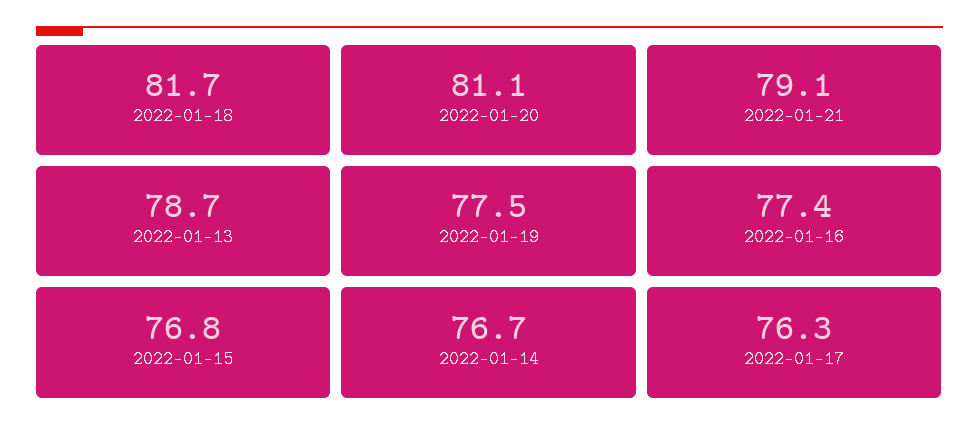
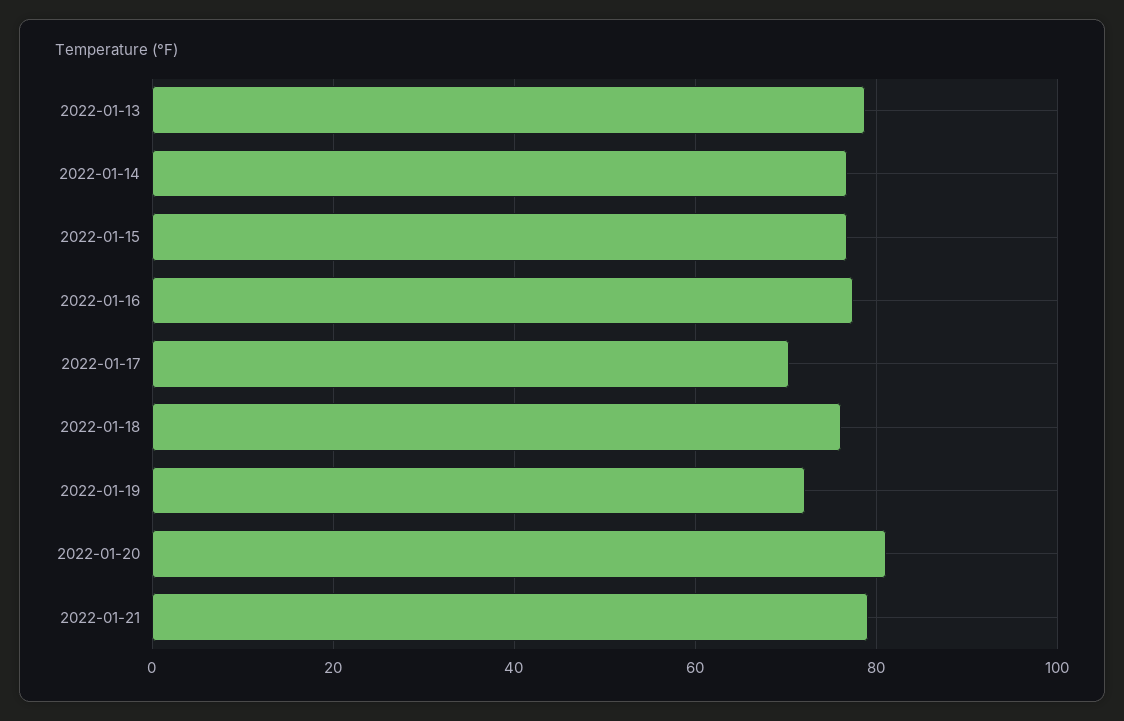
  {
-   "2022-01-18": 81.7,
+   "2022-01-18": 76,
    "2022-01-20": 81.1,
    "2022-01-21": 79.1,
    "2022-01-13": 78.7,
-   "2022-01-19": 77.5,
+   "2022-01-19": 72,
    "2022-01-16": 77.4,
    "2022-01-15": 76.8,
    "2022-01-14": 76.7,
-   "2022-01-17": 76.3
+   "2022-01-17": 70
  }

